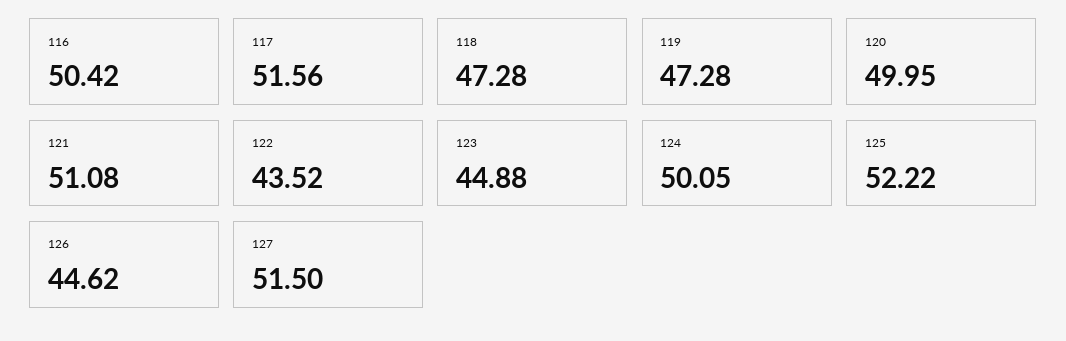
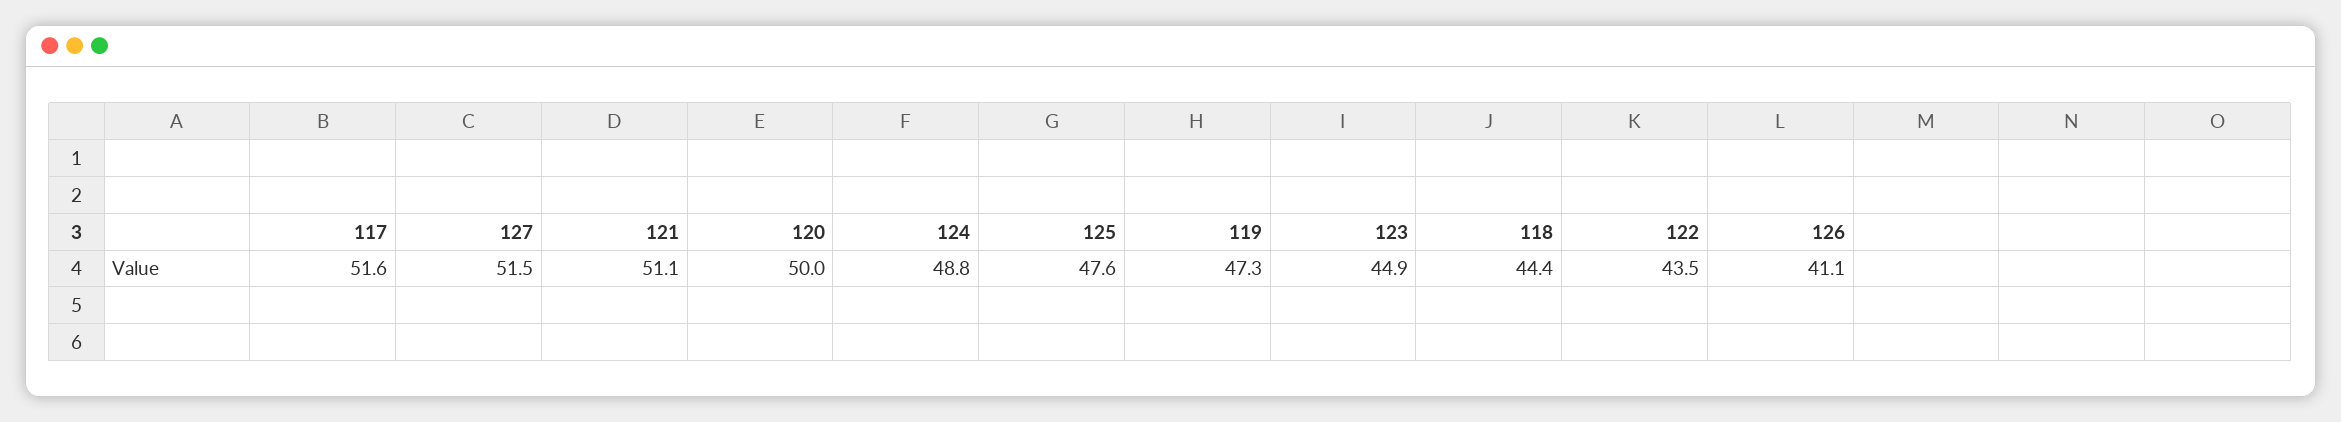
  {
-   "116": 50.42,
    "117": 51.56,
-   "118": 47.28,
+   "118": 44.4,
    "119": 47.28,
    "120": 49.95,
    "121": 51.08,
    "122": 43.52,
    "123": 44.88,
-   "124": 50.05,
+   "124": 48.8,
-   "125": 52.22,
+   "125": 47.6,
-   "126": 44.62,
+   "126": 41.1,
    "127": 51.5
  }

